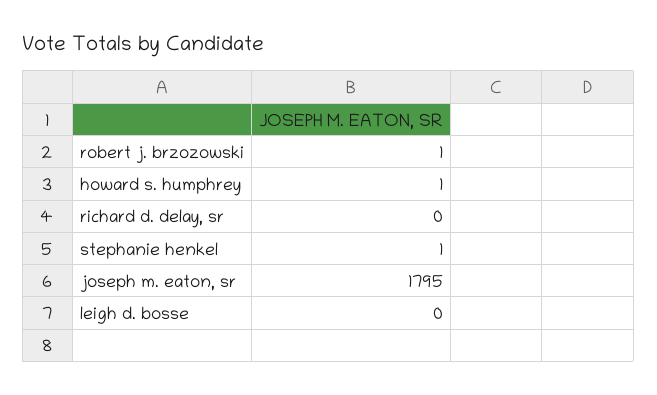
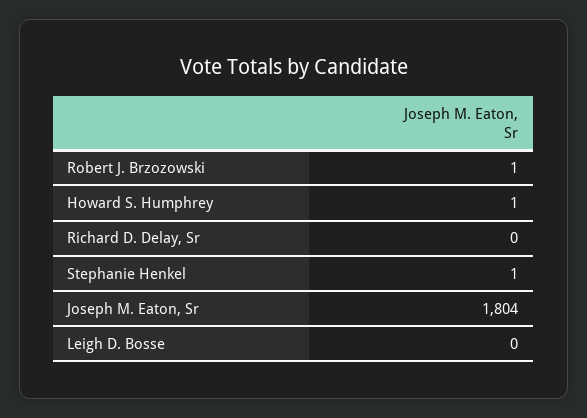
  {
    "robert j. brzozowski": 1,
    "howard s. humphrey": 1,
    "richard d. delay, sr": 0,
    "stephanie henkel": 1,
-   "joseph m. eaton, sr": 1795,
+   "joseph m. eaton, sr": 1804,
    "leigh d. bosse": 0
  }

